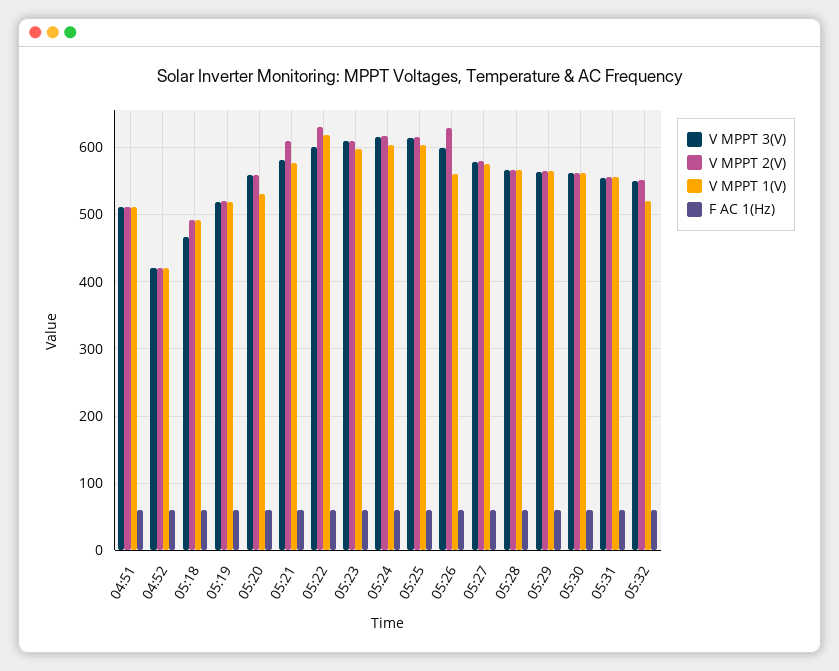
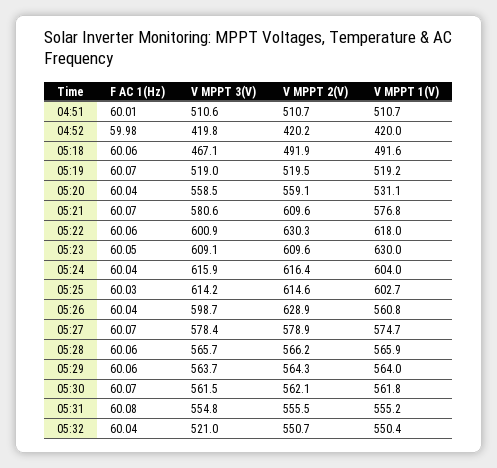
  {
    "V MPPT 3(V)": {
      "04:51": 510.6,
      "04:52": 419.8,
      "05:18": 467.1,
      "05:19": 519,
      "05:20": 558.5,
      "05:21": 580.6,
      "05:22": 600.9,
      "05:23": 609.1,
      "05:24": 615.9,
      "05:25": 614.2,
      "05:26": 598.7,
      "05:27": 578.4,
      "05:28": 565.7,
      "05:29": 563.7,
      "05:30": 561.5,
      "05:31": 554.8,
-     "05:32": 550
+     "05:32": 521
    },
    "V MPPT 2(V)": {
      "04:51": 510.7,
      "04:52": 420.2,
      "05:18": 491.9,
      "05:19": 519.5,
      "05:20": 559.1,
      "05:21": 609.6,
      "05:22": 630.3,
      "05:23": 609.6,
      "05:24": 616.4,
      "05:25": 614.6,
      "05:26": 628.9,
      "05:27": 578.9,
      "05:28": 566.2,
      "05:29": 564.3,
      "05:30": 562.1,
      "05:31": 555.5,
      "05:32": 550.7
    },
    "V MPPT 1(V)": {
      "04:51": 510.7,
      "04:52": 420,
      "05:18": 491.6,
      "05:19": 519.2,
      "05:20": 531.1,
      "05:21": 576.8,
      "05:22": 618,
-     "05:23": 600,
+     "05:23": 630,
      "05:24": 604,
      "05:25": 602.7,
      "05:26": 560.8,
      "05:27": 574.7,
      "05:28": 565.9,
      "05:29": 564,
      "05:30": 561.8,
      "05:31": 555.2,
-     "05:32": 520
+     "05:32": 550.4
    },
    "F AC 1(Hz)": {
      "04:51": 60.01,
      "04:52": 59.98,
      "05:18": 60.06,
      "05:19": 60.07,
      "05:20": 60.04,
      "05:21": 60.07,
      "05:22": 60.06,
      "05:23": 60.05,
      "05:24": 60.04,
      "05:25": 60.03,
      "05:26": 60.04,
      "05:27": 60.07,
      "05:28": 60.06,
      "05:29": 60.06,
      "05:30": 60.07,
      "05:31": 60.08,
      "05:32": 60.04
    }
  }

